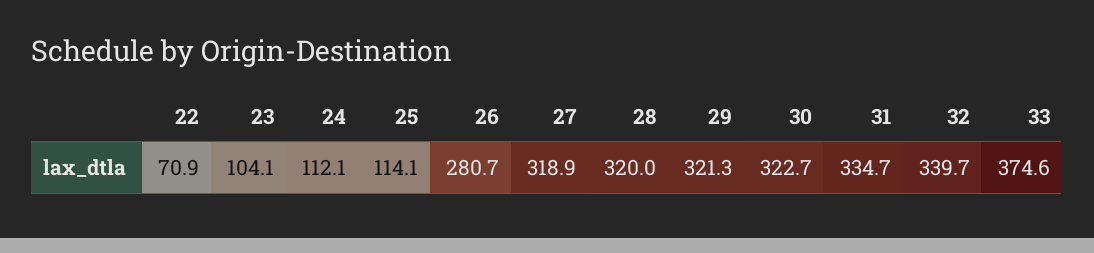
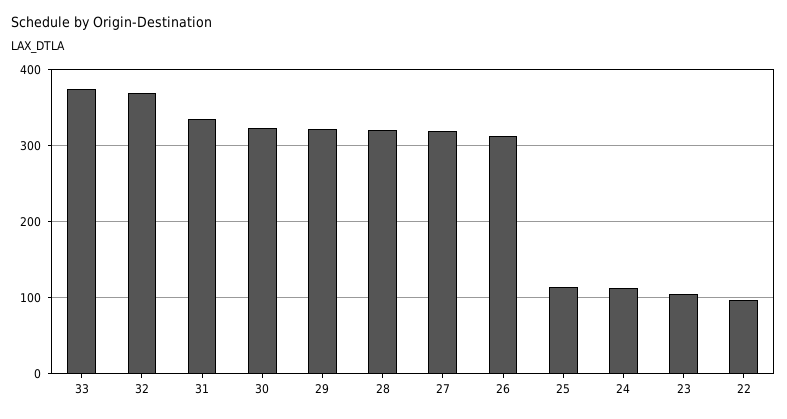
  {
-   "22": 70.9,
+   "22": 100,
    "23": 104.1,
    "24": 112.1,
    "25": 114.1,
-   "26": 280.7,
+   "26": 310,
    "27": 318.9,
    "28": 320,
    "29": 321.3,
    "30": 322.7,
    "31": 334.7,
-   "32": 339.7,
+   "32": 370,
    "33": 374.6
  }

